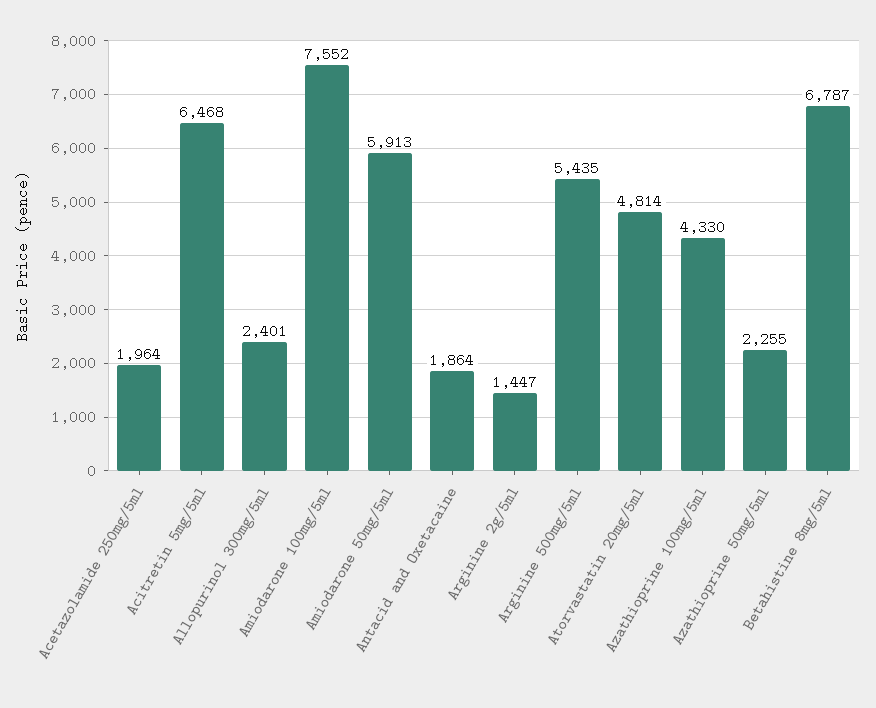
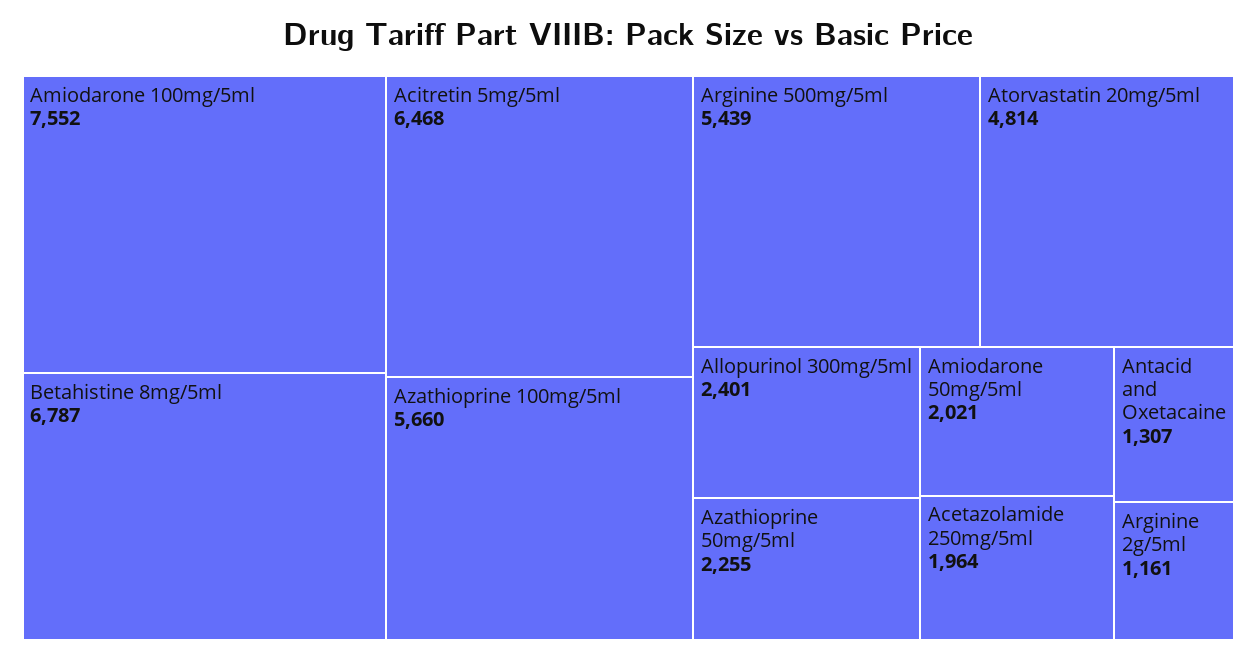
  {
    "Acetazolamide 250mg/5ml": 1964,
    "Acitretin 5mg/5ml": 6468,
    "Allopurinol 300mg/5ml": 2401,
    "Amiodarone 100mg/5ml": 7552,
-   "Amiodarone 50mg/5ml": 5913,
+   "Amiodarone 50mg/5ml": 2021,
-   "Antacid and Oxetacaine": 1864,
+   "Antacid and Oxetacaine": 1307,
-   "Arginine 2g/5ml": 1447,
+   "Arginine 2g/5ml": 1161,
-   "Arginine 500mg/5ml": 5435,
+   "Arginine 500mg/5ml": 5439,
    "Atorvastatin 20mg/5ml": 4814,
-   "Azathioprine 100mg/5ml": 4330,
+   "Azathioprine 100mg/5ml": 5660,
    "Azathioprine 50mg/5ml": 2255,
    "Betahistine 8mg/5ml": 6787
  }

